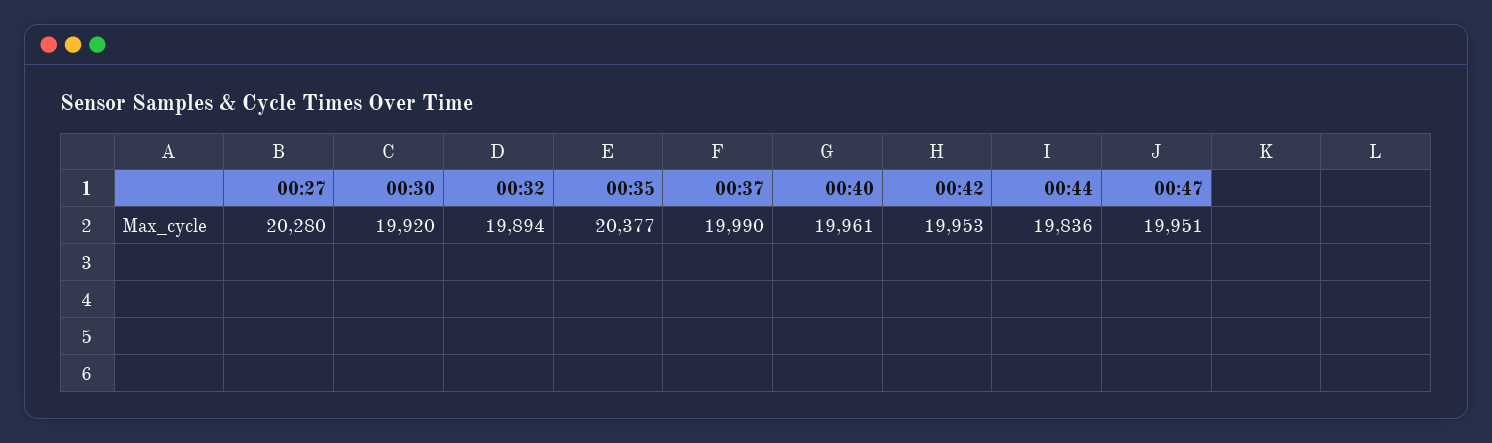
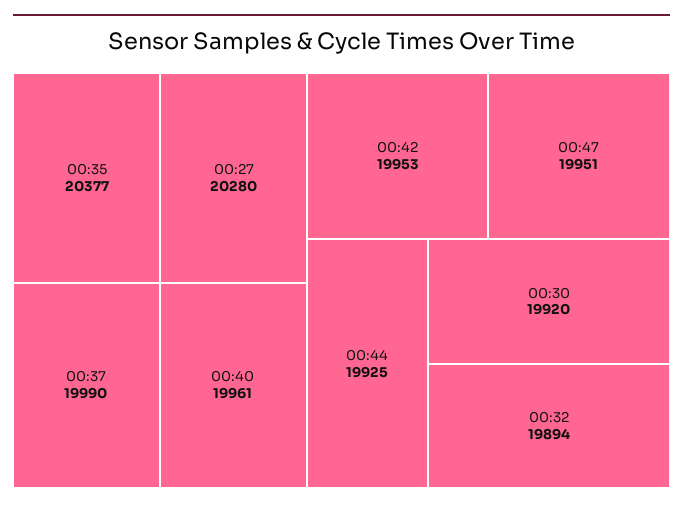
  {
    "00:27": 20280,
    "00:30": 19920,
    "00:32": 19894,
    "00:35": 20377,
    "00:37": 19990,
    "00:40": 19961,
    "00:42": 19953,
-   "00:44": 19836,
+   "00:44": 19925,
    "00:47": 19951
  }

